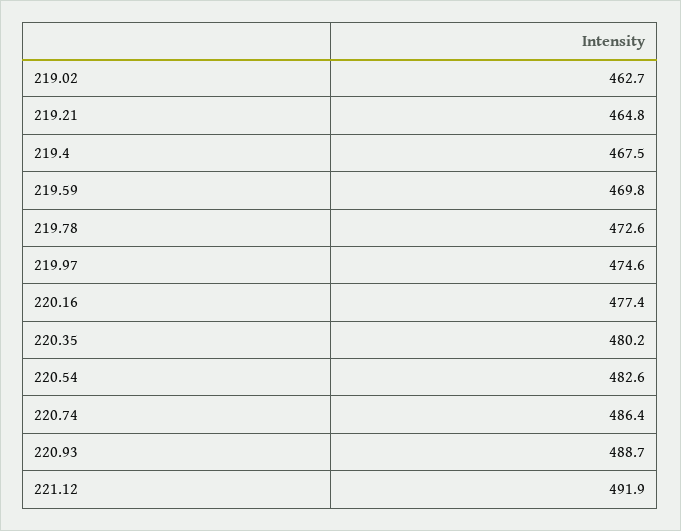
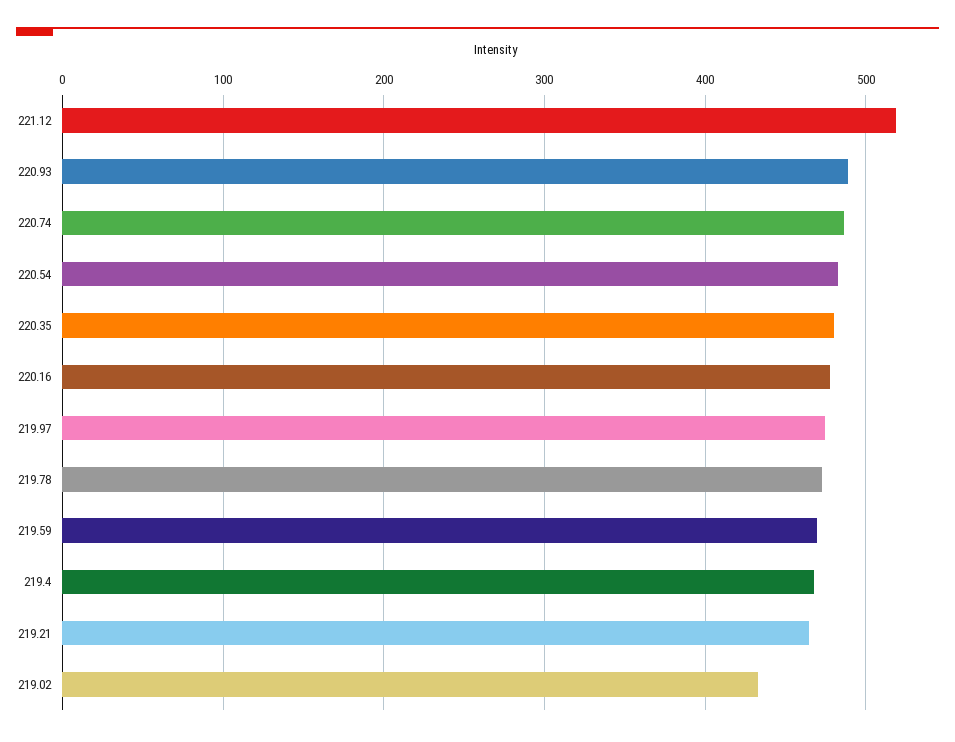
  {
-   "219.02": 462.7,
+   "219.02": 430,
    "219.21": 464.8,
    "219.4": 467.5,
    "219.59": 469.8,
    "219.78": 472.6,
    "219.97": 474.6,
    "220.16": 477.4,
    "220.35": 480.2,
    "220.54": 482.6,
    "220.74": 486.4,
    "220.93": 488.7,
-   "221.12": 491.9
+   "221.12": 520
  }

